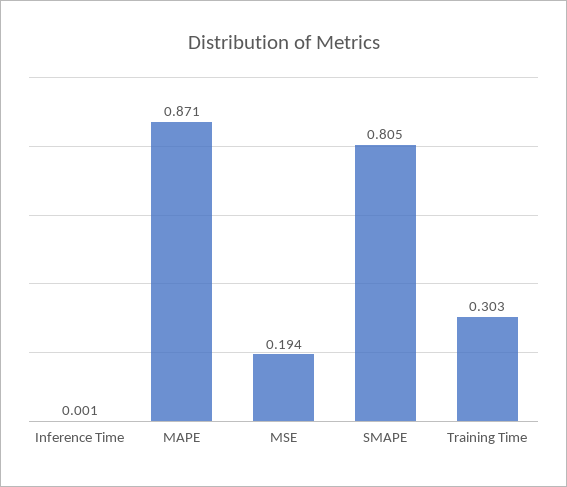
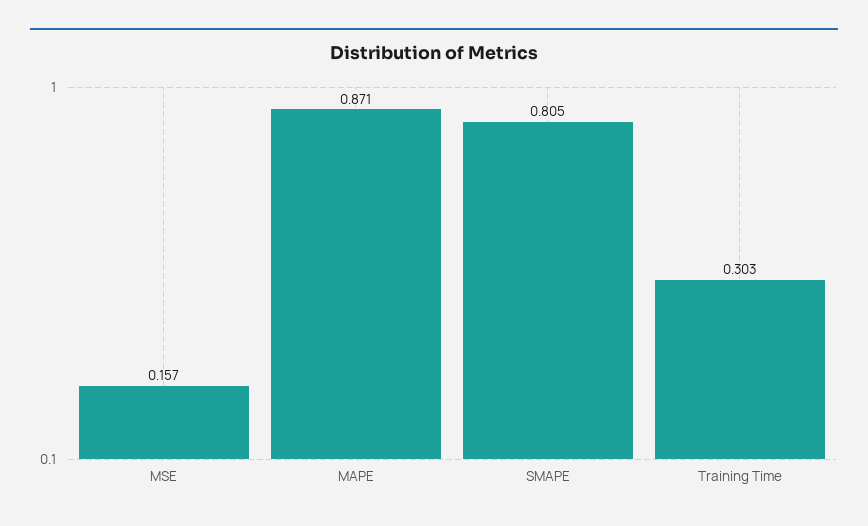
  {
-   "Inference Time": 0.001,
    "MAPE": 0.871,
-   "MSE": 0.194,
+   "MSE": 0.157,
    "SMAPE": 0.805,
    "Training Time": 0.303
  }

